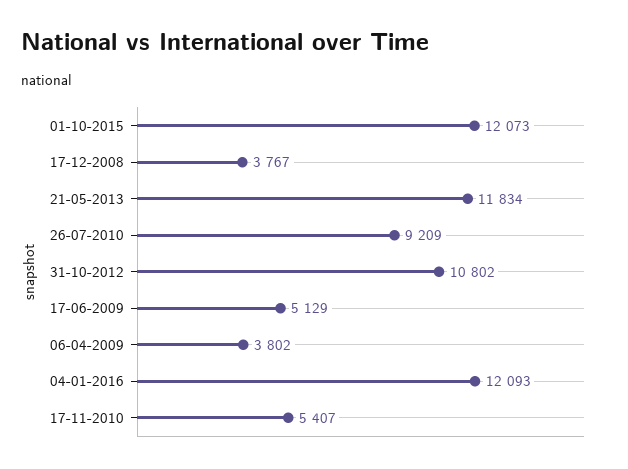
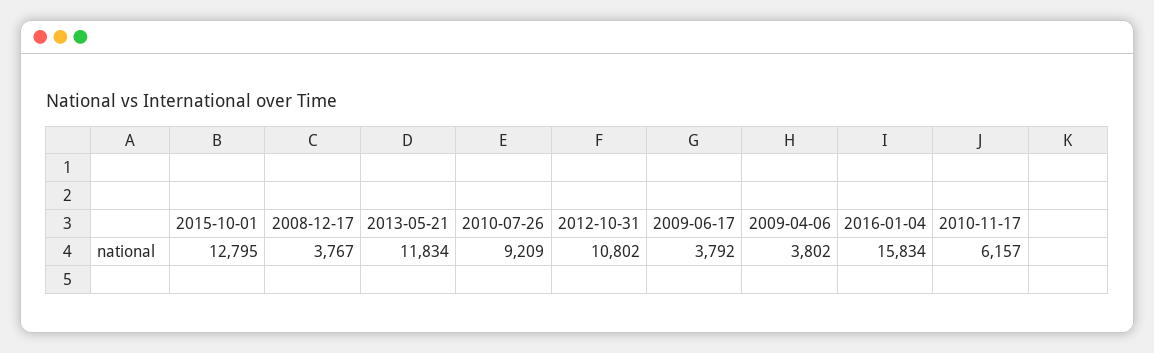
  {
-   "01-10-2015": 12073,
+   "01-10-2015": 12795,
    "17-12-2008": 3767,
    "21-05-2013": 11834,
    "26-07-2010": 9209,
    "31-10-2012": 10802,
-   "17-06-2009": 5129,
+   "17-06-2009": 3792,
    "06-04-2009": 3802,
-   "04-01-2016": 12093,
+   "04-01-2016": 15834,
-   "17-11-2010": 5407
+   "17-11-2010": 6157
  }

